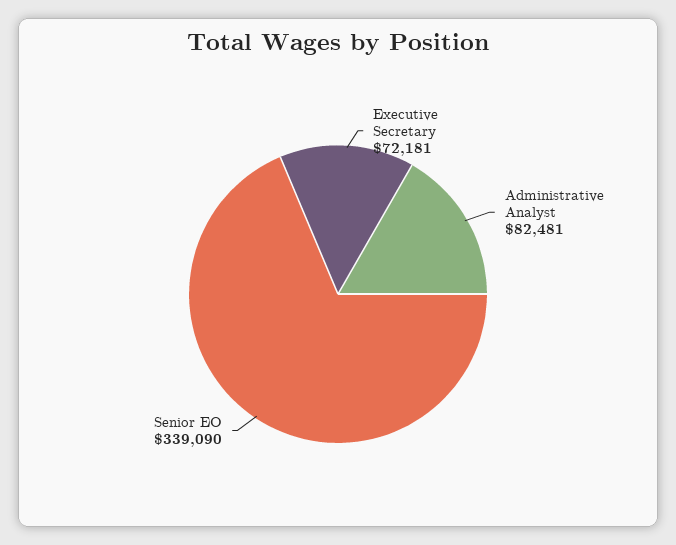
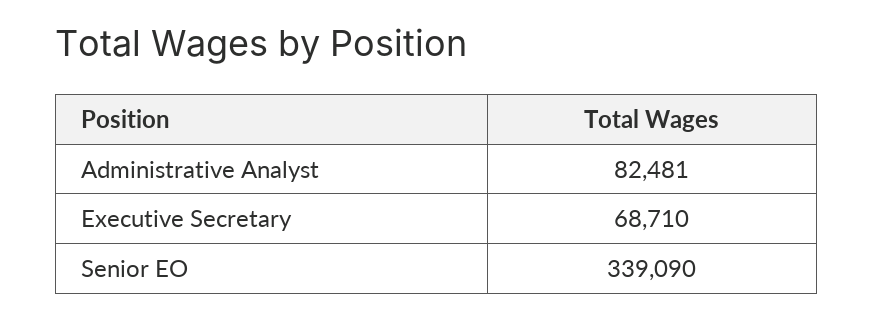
  {
-   "Executive Secretary": 72181,
+   "Executive Secretary": 68710,
    "Administrative Analyst": 82481,
    "Senior EO": 339090
  }

